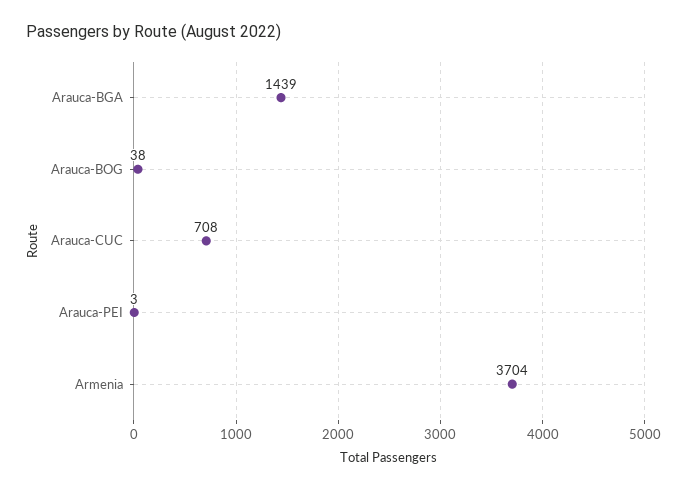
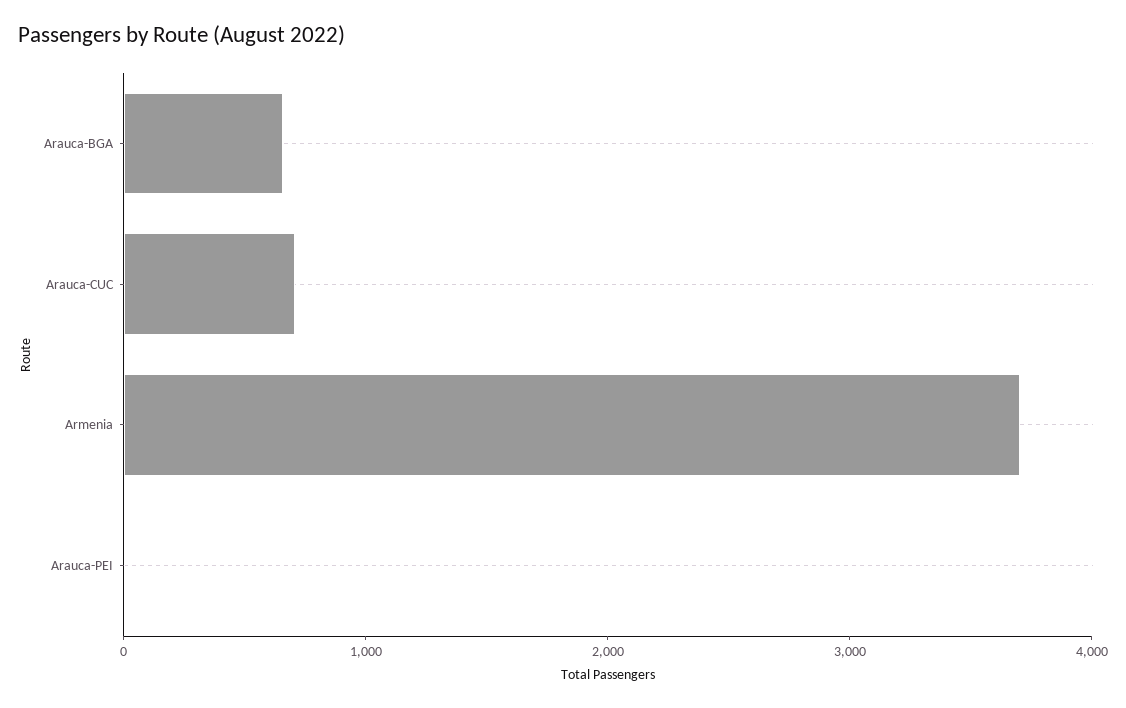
  {
-   "Arauca-BGA": 1439,
+   "Arauca-BGA": 600,
-   "Arauca-BOG": 38,
    "Arauca-CUC": 708,
    "Arauca-PEI": 3,
    "Armenia": 3704
  }

